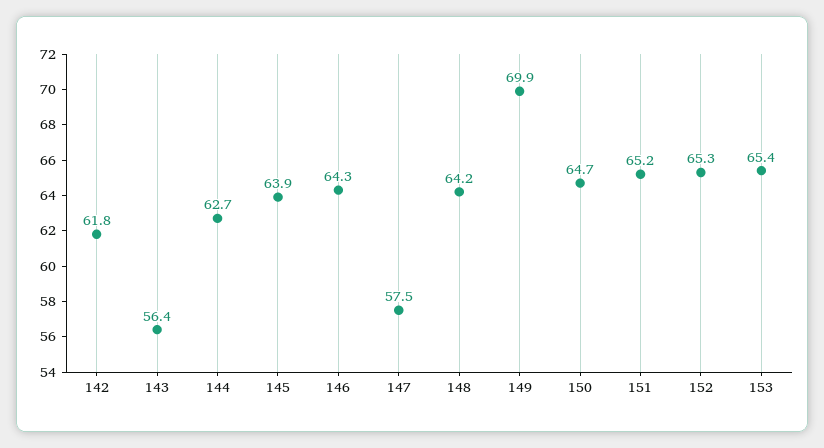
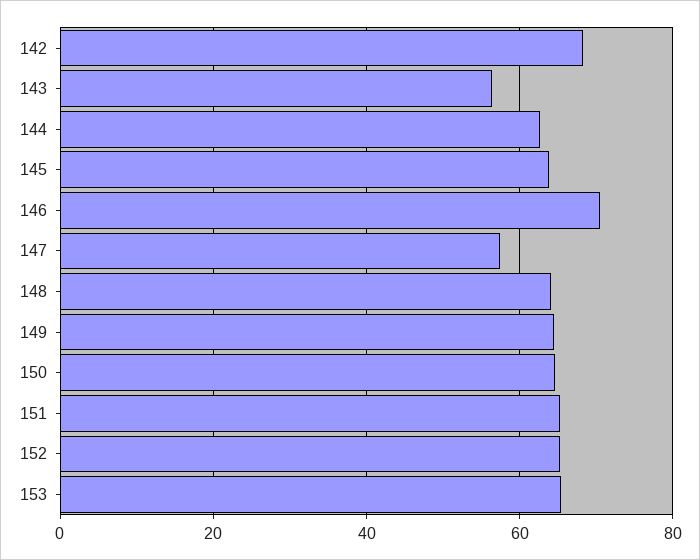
  {
-   "142": 61.8,
+   "142": 68,
    "143": 56.4,
    "144": 62.7,
    "145": 63.9,
-   "146": 64.3,
+   "146": 70,
    "147": 57.5,
    "148": 64.2,
-   "149": 69.9,
+   "149": 64,
    "150": 64.7,
    "151": 65.2,
    "152": 65.3,
    "153": 65.4
  }

